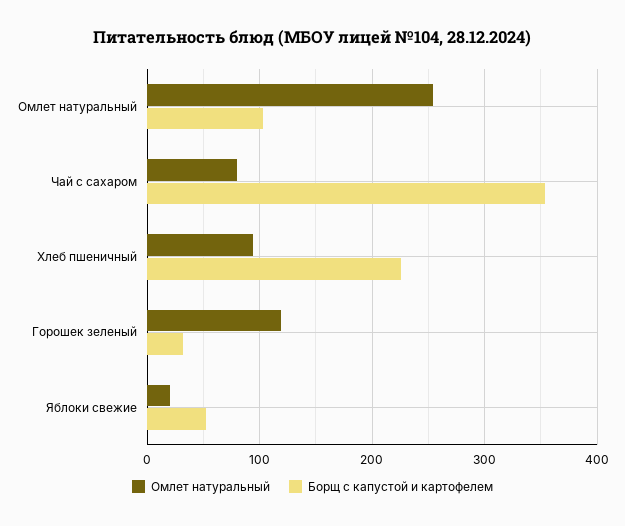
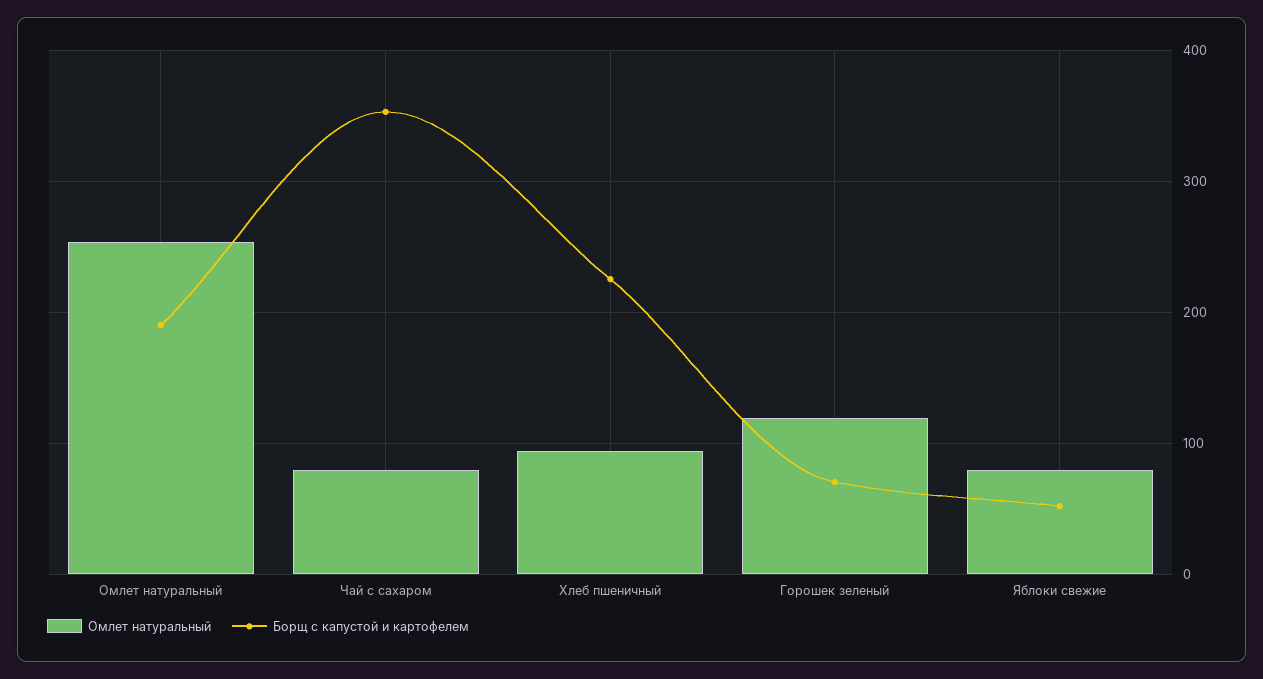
  {
    "Омлет натуральный": {
      "Омлет натуральный": 250,
      "Чай с сахаром": 80,
      "Хлеб пшеничный": 90,
      "Горошек зеленый": 120,
-     "Яблоки свежие": 20
+     "Яблоки свежие": 80
    },
    "Борщ с капустой и картофелем": {
-     "Омлет натуральный": 100,
+     "Омлет натуральный": 190,
      "Чай с сахаром": 350,
      "Хлеб пшеничный": 230,
-     "Горошек зеленый": 30,
+     "Горошек зеленый": 70,
      "Яблоки свежие": 50
    }
  }

